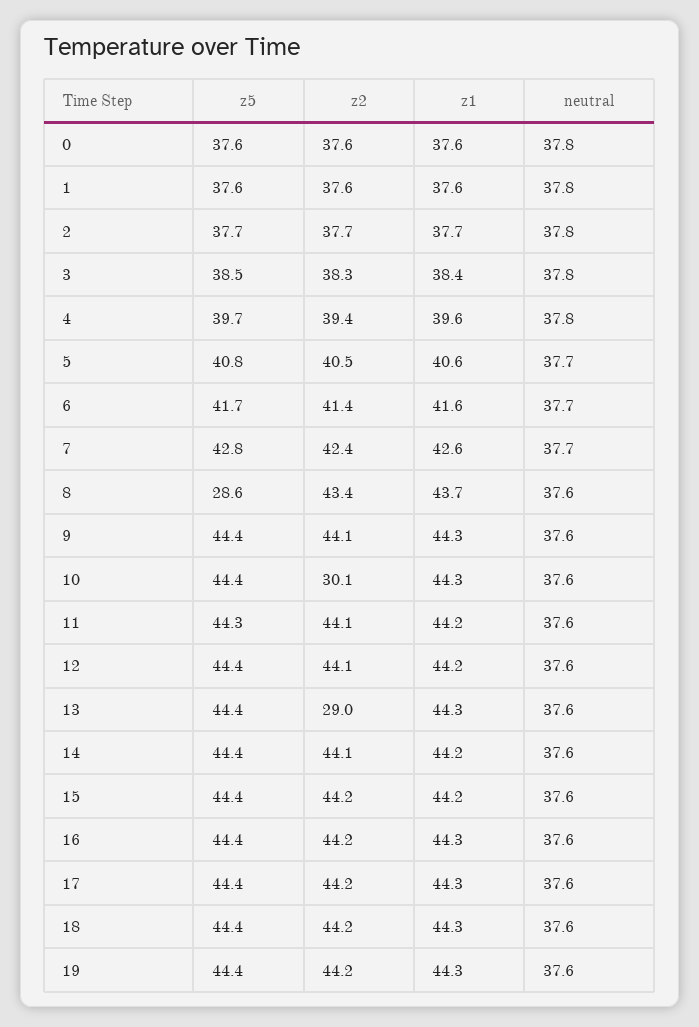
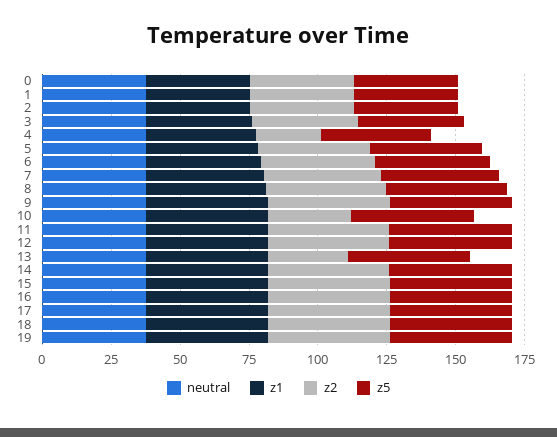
  {
    "z5": {
      "0": 37.6,
      "1": 37.6,
      "2": 37.7,
      "3": 38.5,
      "4": 39.7,
      "5": 40.8,
      "6": 41.7,
      "7": 42.8,
-     "8": 28.6,
+     "8": 45,
      "9": 44.4,
      "10": 44.4,
      "11": 44.3,
      "12": 44.4,
      "13": 44.4,
      "14": 44.4,
      "15": 44.4,
      "16": 44.4,
      "17": 44.4,
      "18": 44.4,
      "19": 44.4
    },
    "z2": {
      "0": 37.6,
      "1": 37.6,
      "2": 37.7,
      "3": 38.3,
-     "4": 39.4,
+     "4": 25,
      "5": 40.5,
      "6": 41.4,
      "7": 42.4,
      "8": 43.4,
      "9": 44.1,
      "10": 30.1,
      "11": 44.1,
      "12": 44.1,
      "13": 29,
      "14": 44.1,
      "15": 44.2,
      "16": 44.2,
      "17": 44.2,
      "18": 44.2,
      "19": 44.2
    },
    "z1": {
      "0": 37.6,
      "1": 37.6,
      "2": 37.7,
      "3": 38.4,
      "4": 39.6,
      "5": 40.6,
      "6": 41.6,
      "7": 42.6,
      "8": 43.7,
      "9": 44.3,
      "10": 44.3,
      "11": 44.2,
      "12": 44.2,
      "13": 44.3,
      "14": 44.2,
      "15": 44.2,
      "16": 44.3,
      "17": 44.3,
      "18": 44.3,
      "19": 44.3
    },
    "neutral": {
      "0": 37.8,
      "1": 37.8,
      "2": 37.8,
      "3": 37.8,
      "4": 37.8,
      "5": 37.7,
      "6": 37.7,
      "7": 37.7,
      "8": 37.6,
      "9": 37.6,
      "10": 37.6,
      "11": 37.6,
      "12": 37.6,
      "13": 37.6,
      "14": 37.6,
      "15": 37.6,
      "16": 37.6,
      "17": 37.6,
      "18": 37.6,
      "19": 37.6
    }
  }

